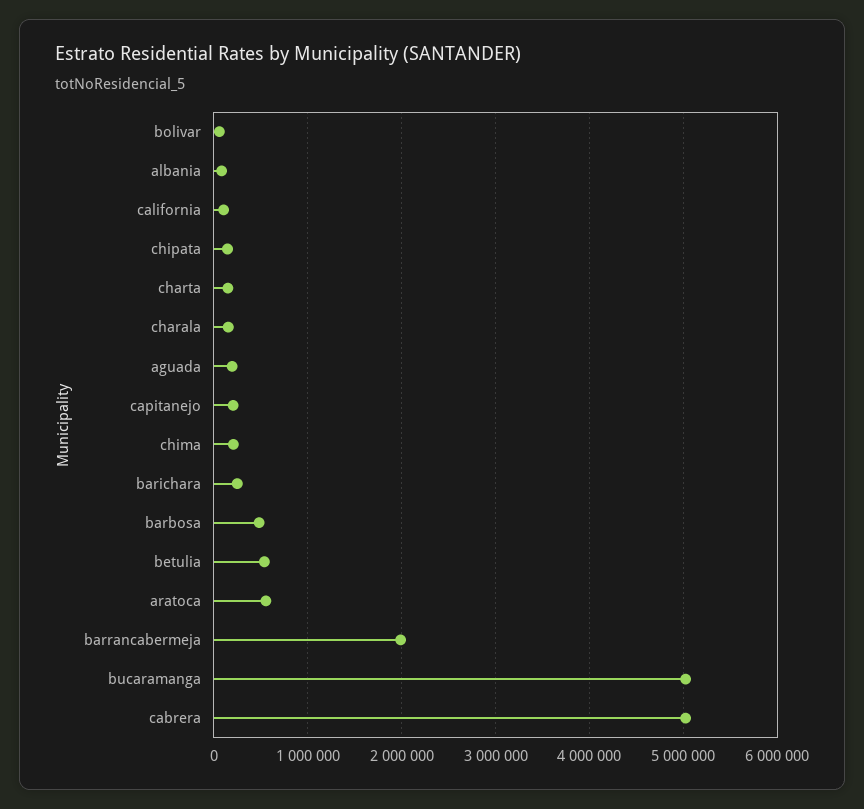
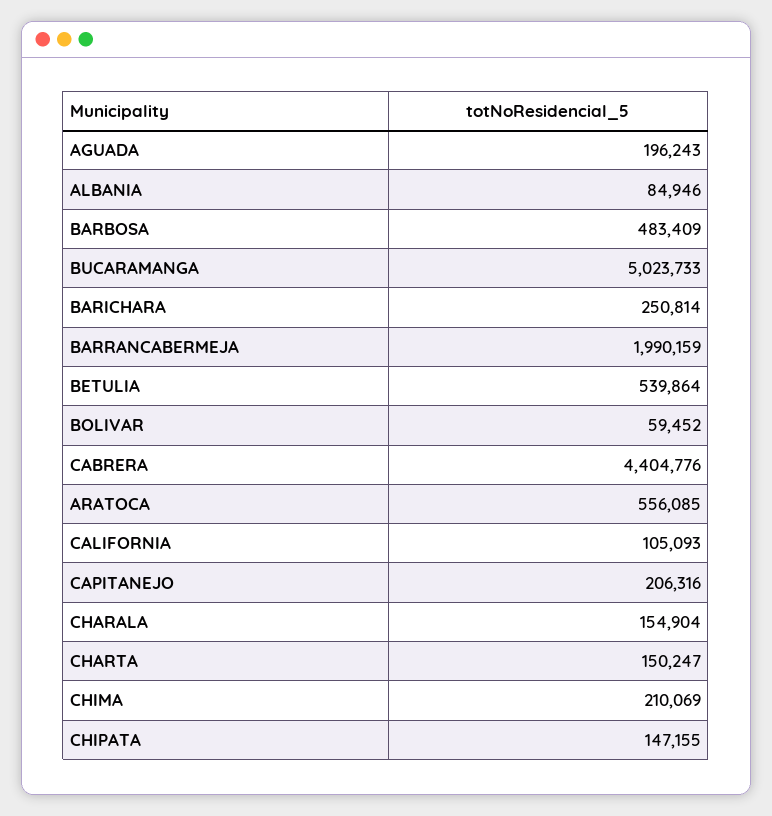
  {
    "bolivar": 59452,
    "albania": 84946,
    "california": 105093,
    "chipata": 147155,
    "charta": 150247,
    "charala": 154904,
    "aguada": 196243,
    "capitanejo": 206316,
    "chima": 210069,
    "barichara": 250814,
    "barbosa": 483409,
    "betulia": 539864,
    "aratoca": 556085,
    "barrancabermeja": 1990159,
    "bucaramanga": 5023733,
-   "cabrera": 5000000
+   "cabrera": 4404776
  }

